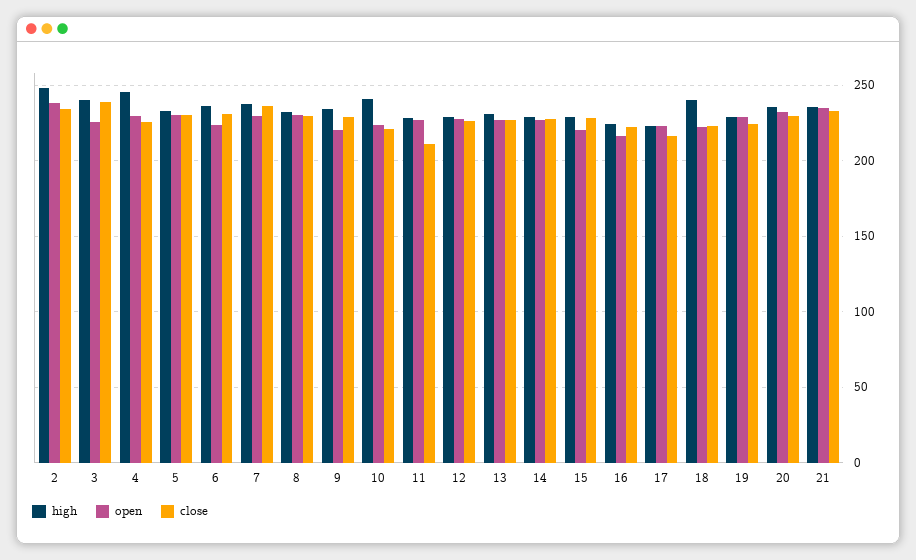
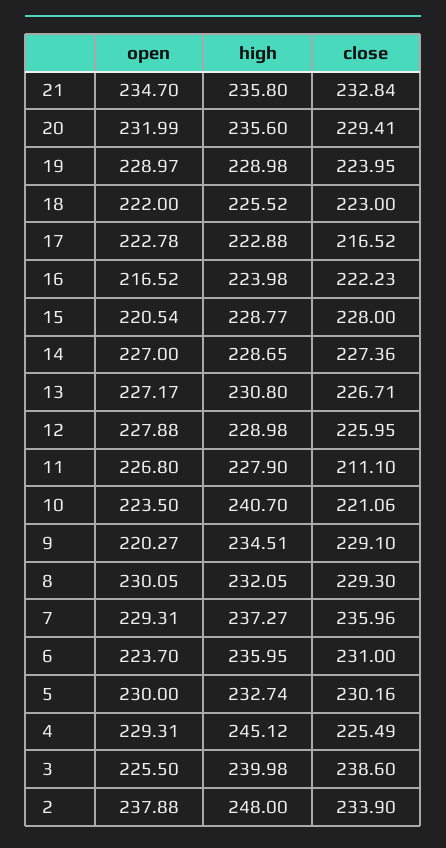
  {
    "high": {
      "2": 248,
      "3": 239.98,
      "4": 245.12,
      "5": 232.74,
      "6": 235.95,
      "7": 237.27,
      "8": 232.05,
      "9": 234.51,
      "10": 240.7,
      "11": 227.9,
      "12": 228.98,
      "13": 230.8,
      "14": 228.65,
      "15": 228.77,
      "16": 223.98,
      "17": 222.88,
-     "18": 240,
+     "18": 225.52,
      "19": 228.98,
      "20": 235.6,
      "21": 235.8
    },
    "open": {
      "2": 237.88,
      "3": 225.5,
      "4": 229.31,
      "5": 230,
      "6": 223.7,
      "7": 229.31,
      "8": 230.05,
      "9": 220.27,
      "10": 223.5,
      "11": 226.8,
      "12": 227.88,
      "13": 227.17,
      "14": 227,
      "15": 220.54,
      "16": 216.52,
      "17": 222.78,
      "18": 222,
      "19": 228.97,
      "20": 231.99,
      "21": 234.7
    },
    "close": {
      "2": 233.9,
      "3": 238.6,
      "4": 225.49,
      "5": 230.16,
      "6": 231,
      "7": 235.96,
      "8": 229.3,
      "9": 229.1,
      "10": 221.06,
      "11": 211.1,
      "12": 225.95,
      "13": 226.71,
      "14": 227.36,
      "15": 228,
      "16": 222.23,
      "17": 216.52,
      "18": 223,
      "19": 223.95,
      "20": 229.41,
      "21": 232.84
    }
  }

